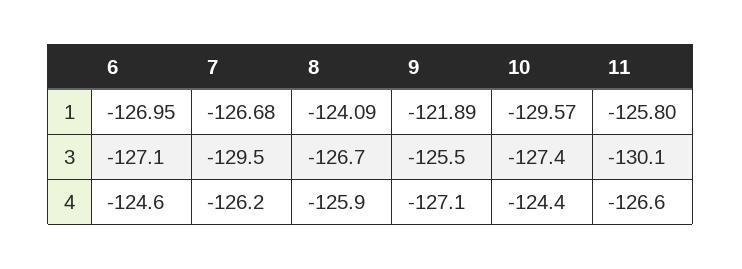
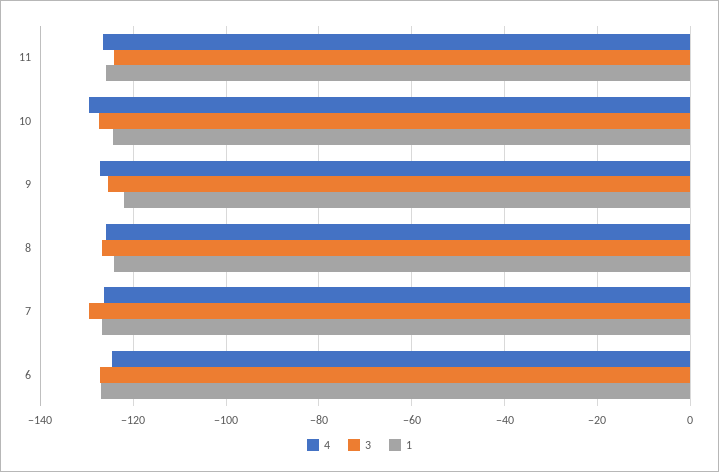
  {
    "1": {
      "6": -126.95,
      "7": -126.68,
      "8": -124.09,
      "9": -121.89,
-     "10": -129.57,
+     "10": -124,
      "11": -125.8
    },
    "3": {
      "6": -127.1,
      "7": -129.5,
      "8": -126.7,
      "9": -125.5,
      "10": -127.4,
-     "11": -130.1
+     "11": -124
    },
    "4": {
      "6": -124.6,
      "7": -126.2,
      "8": -125.9,
      "9": -127.1,
-     "10": -124.4,
+     "10": -130,
      "11": -126.6
    }
  }

